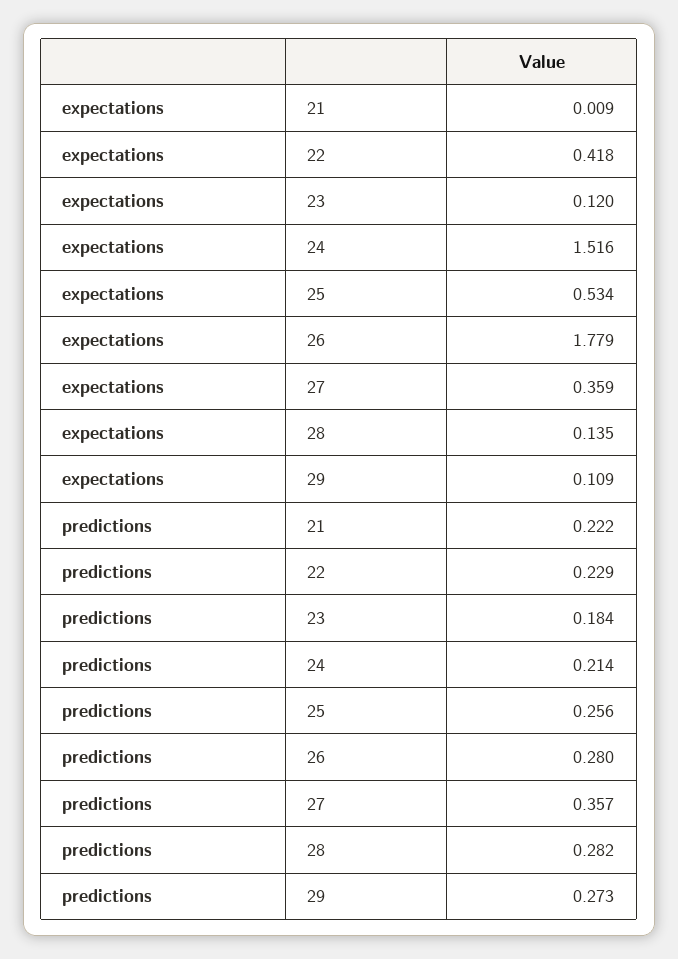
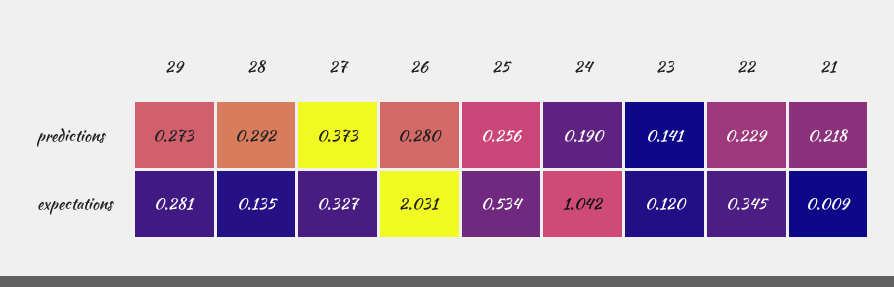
  {
    "expectations": {
      "21": 0.009,
-     "22": 0.418,
+     "22": 0.345,
      "23": 0.12,
-     "24": 1.516,
+     "24": 1.042,
      "25": 0.534,
-     "26": 1.779,
+     "26": 2.031,
-     "27": 0.359,
+     "27": 0.327,
      "28": 0.135,
-     "29": 0.109
+     "29": 0.281
    },
    "predictions": {
-     "21": 0.222,
+     "21": 0.218,
      "22": 0.229,
-     "23": 0.184,
+     "23": 0.141,
-     "24": 0.214,
+     "24": 0.19,
      "25": 0.256,
      "26": 0.28,
-     "27": 0.357,
+     "27": 0.373,
-     "28": 0.282,
+     "28": 0.292,
      "29": 0.273
    }
  }

